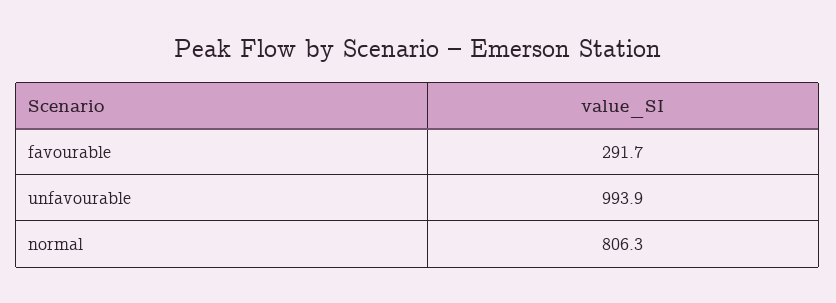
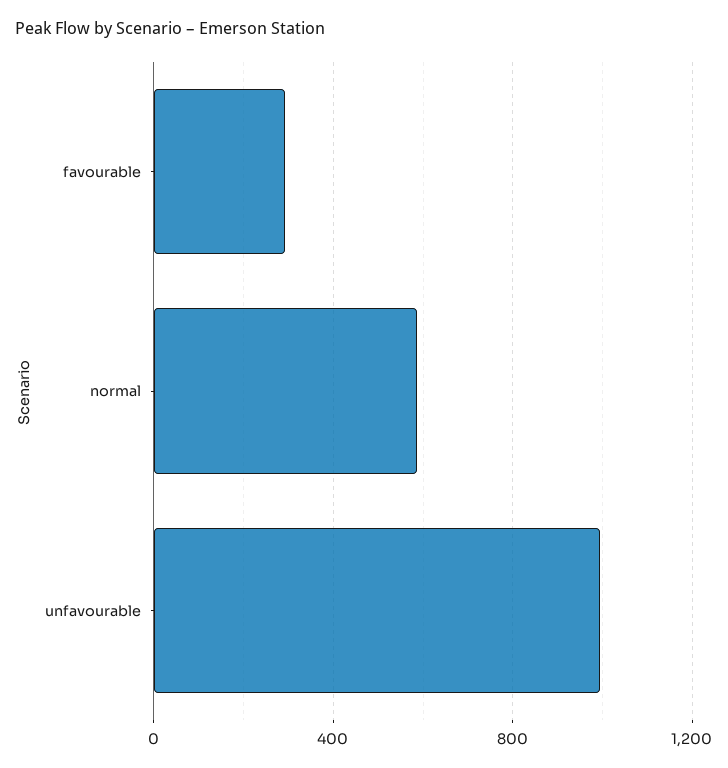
  {
    "favourable": 291.7,
    "unfavourable": 993.9,
-   "normal": 806.3
+   "normal": 600
  }

